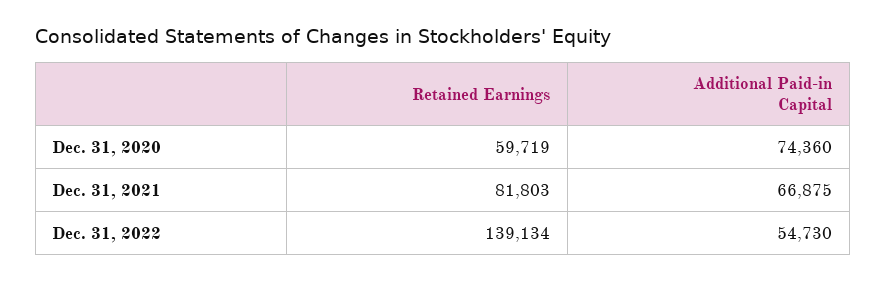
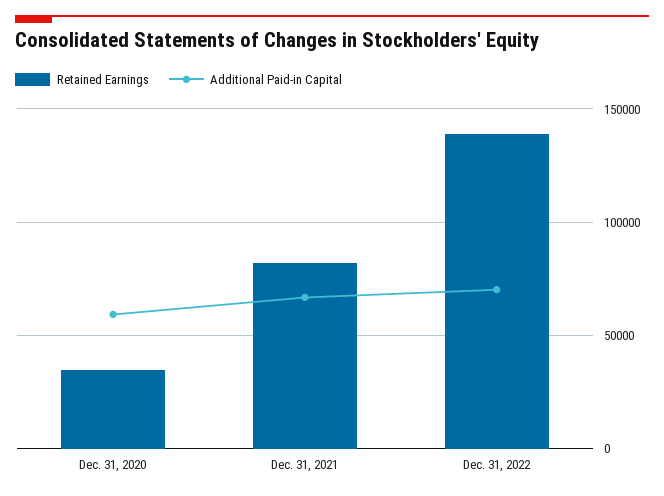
  {
    "Retained Earnings": {
-     "Dec. 31, 2020": 59719,
+     "Dec. 31, 2020": 35000,
      "Dec. 31, 2021": 81803,
      "Dec. 31, 2022": 139134
    },
    "Additional Paid-in Capital": {
-     "Dec. 31, 2020": 74360,
+     "Dec. 31, 2020": 60000,
      "Dec. 31, 2021": 66875,
-     "Dec. 31, 2022": 54730
+     "Dec. 31, 2022": 70000
    }
  }

